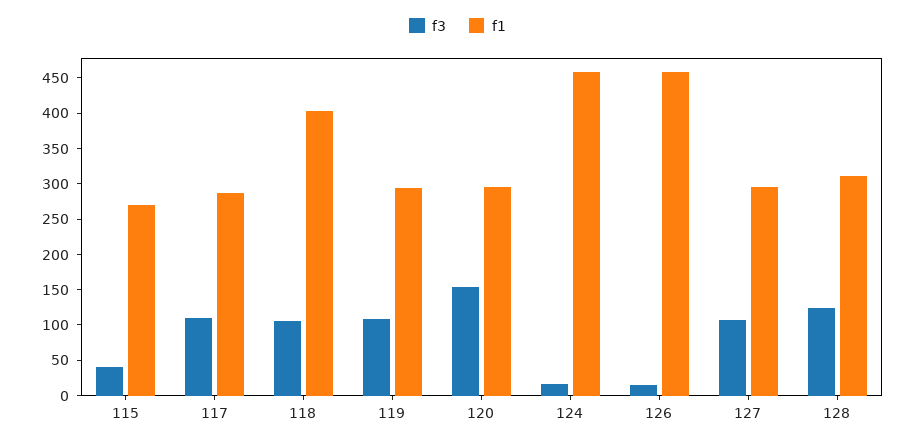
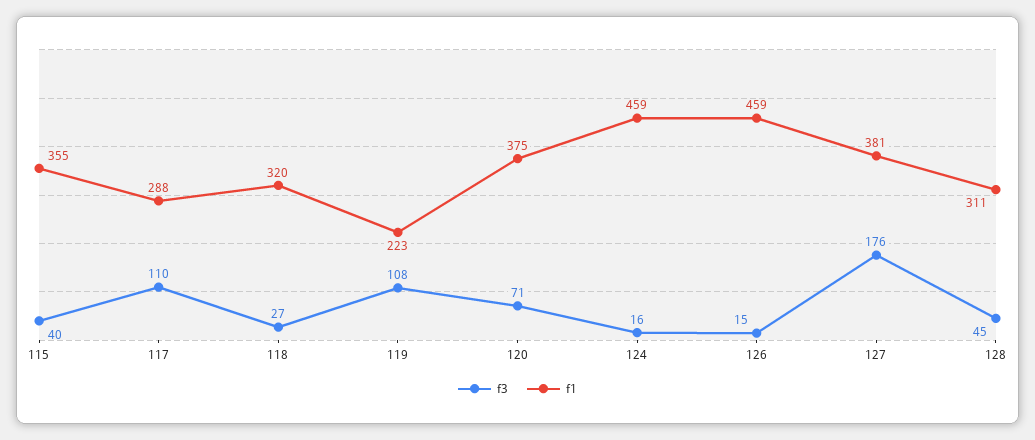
  {
    "f3": {
      "115": 40,
      "117": 110,
-     "118": 100,
+     "118": 27,
      "119": 108,
-     "120": 150,
+     "120": 71,
      "124": 16,
      "126": 15,
-     "127": 100,
+     "127": 176,
-     "128": 125
+     "128": 45
    },
    "f1": {
-     "115": 275,
+     "115": 355,
      "117": 288,
-     "118": 400,
+     "118": 320,
-     "119": 300,
+     "119": 223,
-     "120": 300,
+     "120": 375,
      "124": 459,
      "126": 459,
-     "127": 300,
+     "127": 381,
      "128": 311
    }
  }

